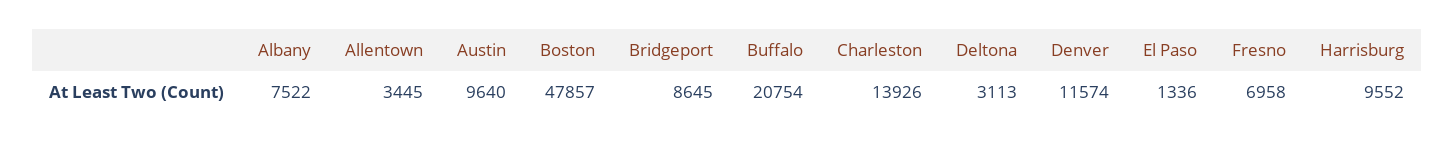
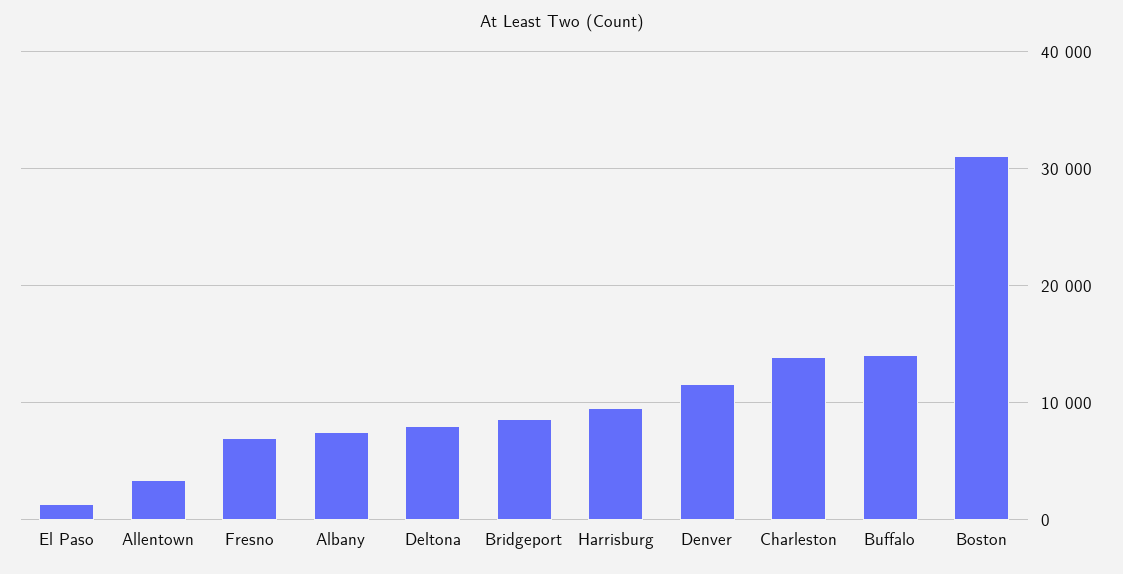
  {
    "Albany": 7522,
    "Allentown": 3445,
-   "Austin": 9640,
-   "Boston": 47857,
+   "Boston": 31000,
    "Bridgeport": 8645,
-   "Buffalo": 20754,
+   "Buffalo": 14000,
    "Charleston": 13926,
-   "Deltona": 3113,
+   "Deltona": 8000,
    "Denver": 11574,
    "El Paso": 1336,
    "Fresno": 6958,
    "Harrisburg": 9552
  }

